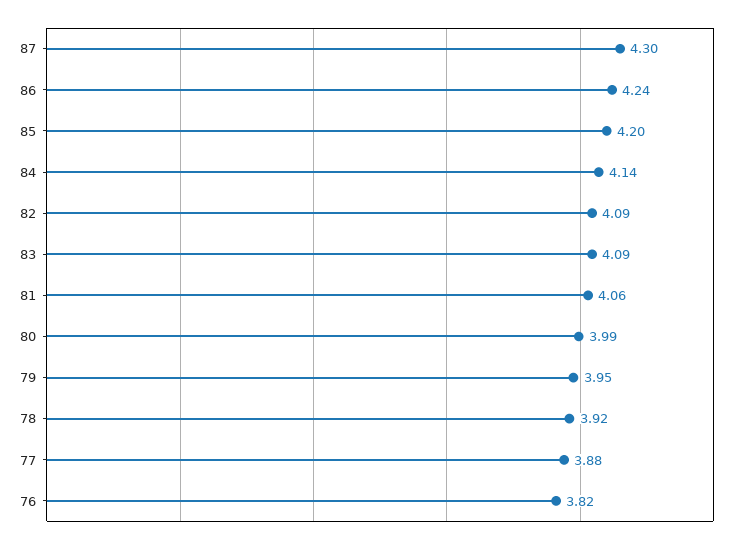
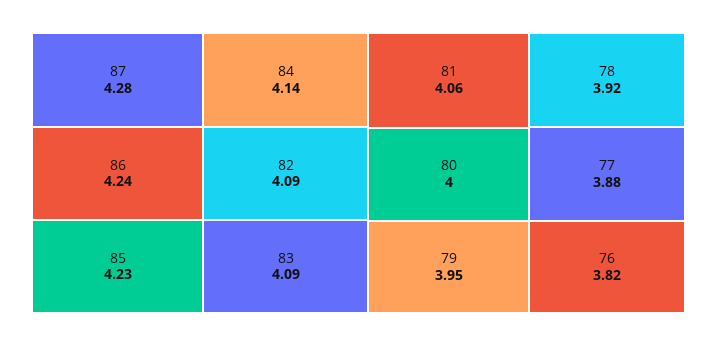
  {
-   "87": 4.3,
+   "87": 4.28,
    "86": 4.24,
-   "85": 4.2,
+   "85": 4.23,
    "84": 4.14,
    "82": 4.09,
    "83": 4.09,
    "81": 4.06,
-   "80": 3.99,
+   "80": 4,
    "79": 3.95,
    "78": 3.92,
    "77": 3.88,
    "76": 3.82
  }

